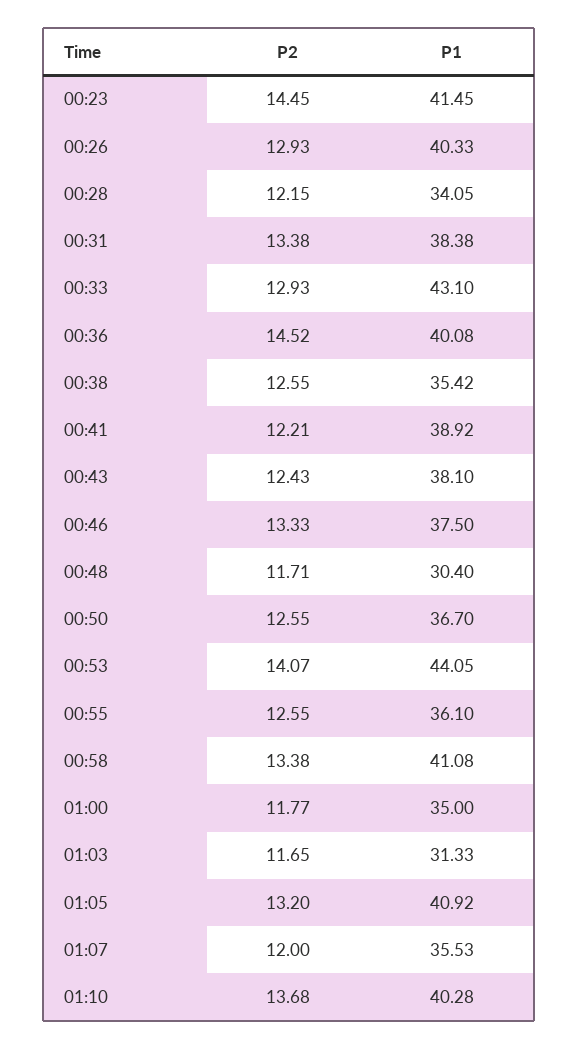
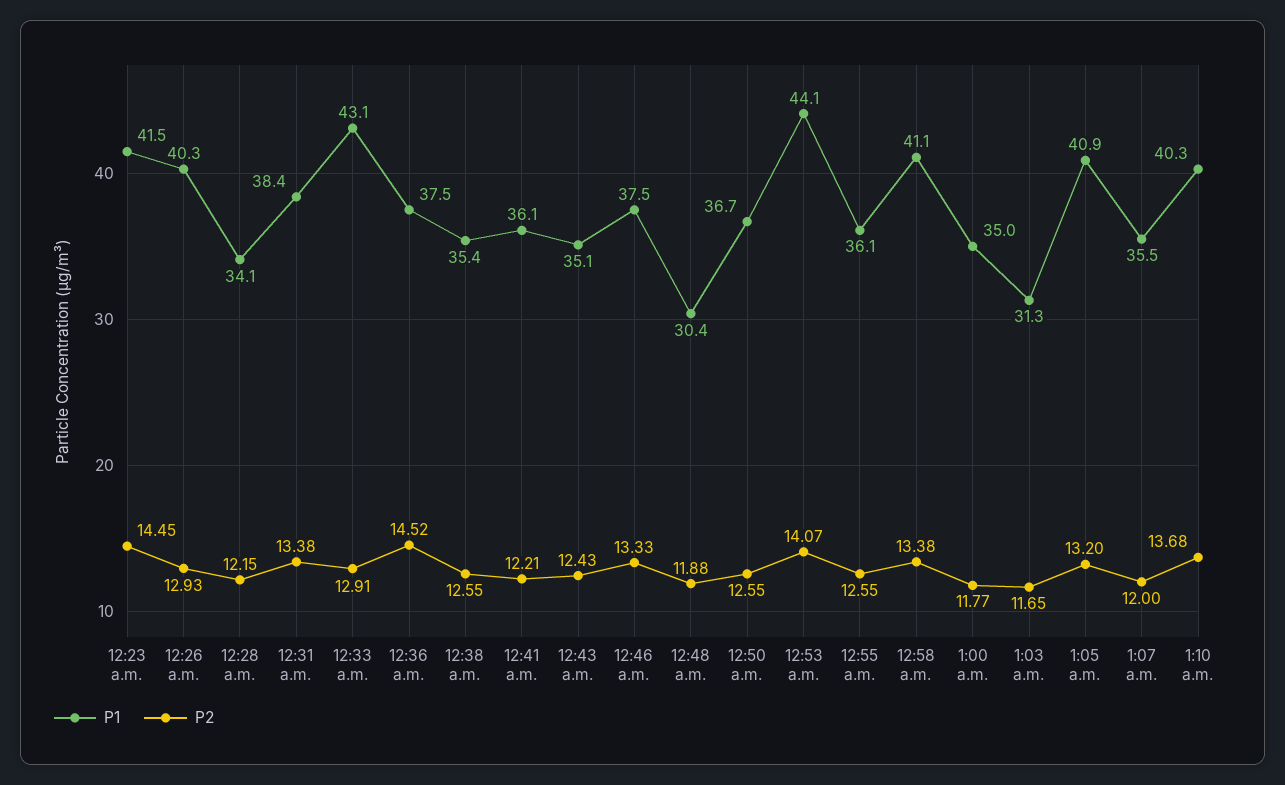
  {
    "P2": {
      "00:23": 14.45,
      "00:26": 12.93,
      "00:28": 12.15,
      "00:31": 13.38,
-     "00:33": 12.93,
+     "00:33": 12.91,
      "00:36": 14.52,
      "00:38": 12.55,
      "00:41": 12.21,
      "00:43": 12.43,
      "00:46": 13.33,
-     "00:48": 11.71,
+     "00:48": 11.88,
      "00:50": 12.55,
      "00:53": 14.07,
      "00:55": 12.55,
      "00:58": 13.38,
      "01:00": 11.77,
      "01:03": 11.65,
      "01:05": 13.2,
      "01:07": 12,
      "01:10": 13.68
    },
    "P1": {
      "00:23": 41.45,
      "00:26": 40.33,
      "00:28": 34.05,
      "00:31": 38.38,
      "00:33": 43.1,
-     "00:36": 40.08,
+     "00:36": 37.5,
      "00:38": 35.42,
-     "00:41": 38.92,
+     "00:41": 36.1,
-     "00:43": 38.1,
+     "00:43": 35.1,
      "00:46": 37.5,
      "00:48": 30.4,
      "00:50": 36.7,
      "00:53": 44.05,
      "00:55": 36.1,
      "00:58": 41.08,
      "01:00": 35,
      "01:03": 31.33,
      "01:05": 40.92,
      "01:07": 35.53,
      "01:10": 40.28
    }
  }

